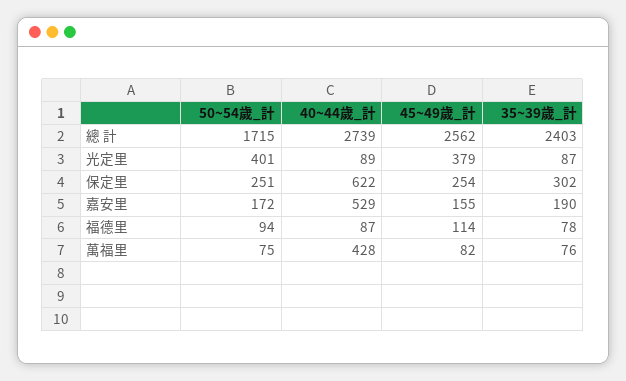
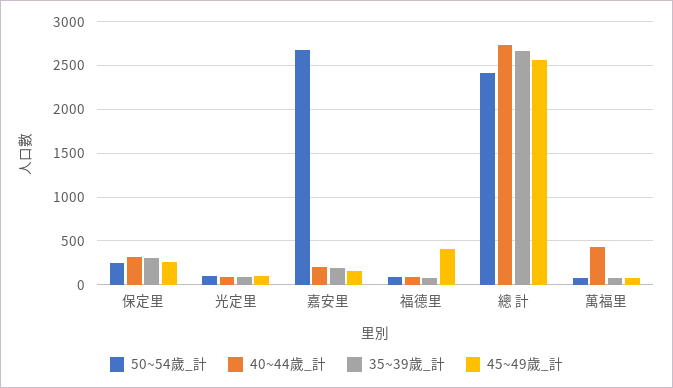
  {
    "50~54歲_計": {
-     "總 計": 1715,
+     "總 計": 2400,
-     "光定里": 401,
+     "光定里": 100,
      "保定里": 251,
-     "嘉安里": 172,
+     "嘉安里": 2700,
      "福德里": 94,
      "萬福里": 75
    },
    "40~44歲_計": {
      "總 計": 2739,
      "光定里": 89,
-     "保定里": 622,
+     "保定里": 300,
-     "嘉安里": 529,
+     "嘉安里": 200,
      "福德里": 87,
      "萬福里": 428
    },
    "45~49歲_計": {
      "總 計": 2562,
-     "光定里": 379,
+     "光定里": 100,
      "保定里": 254,
      "嘉安里": 155,
-     "福德里": 114,
+     "福德里": 400,
      "萬福里": 82
    },
    "35~39歲_計": {
-     "總 計": 2403,
+     "總 計": 2700,
      "光定里": 87,
      "保定里": 302,
      "嘉安里": 190,
      "福德里": 78,
      "萬福里": 76
    }
  }

